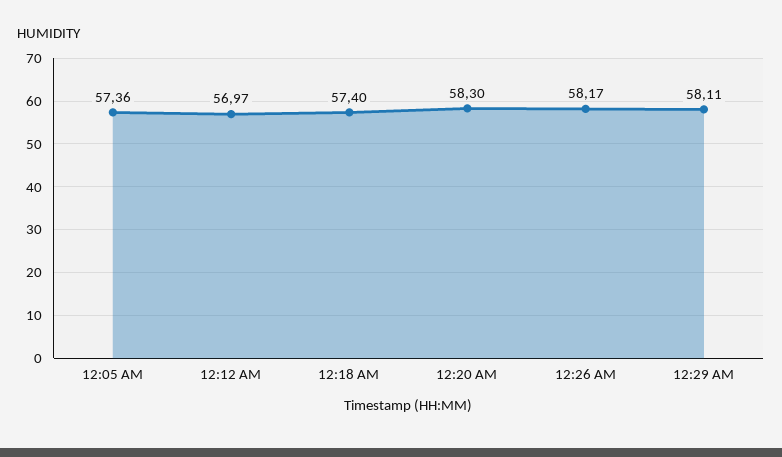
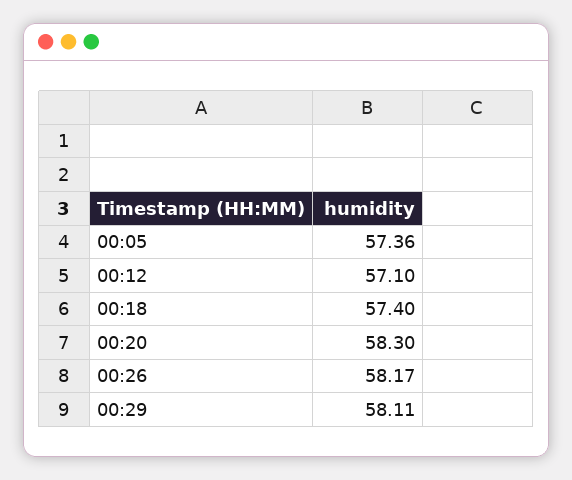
  {
    "12:05 AM": 57.36,
-   "12:12 AM": 56.97,
+   "12:12 AM": 57.1,
    "12:18 AM": 57.4,
    "12:20 AM": 58.3,
    "12:26 AM": 58.17,
    "12:29 AM": 58.11
  }

